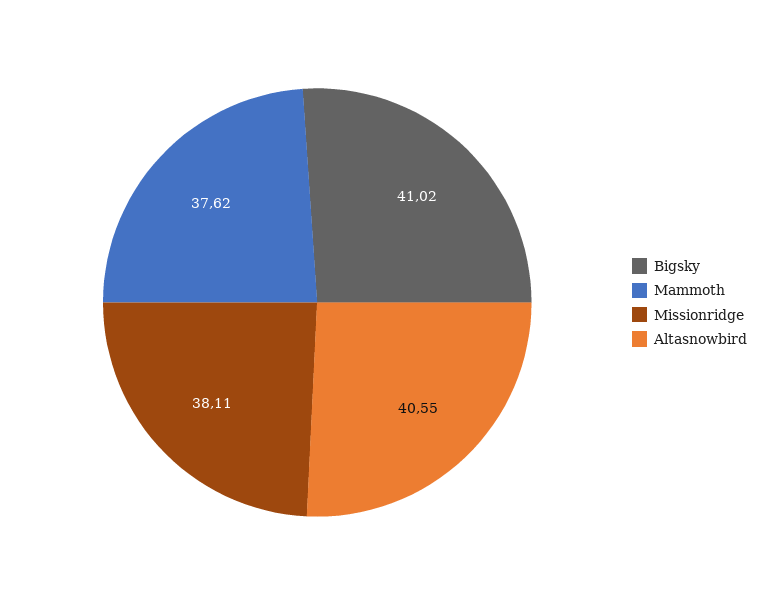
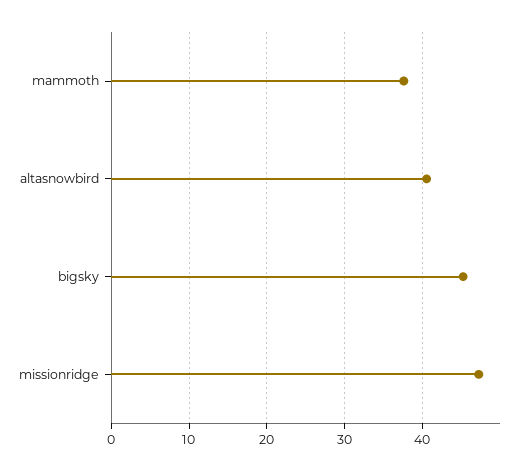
  {
-   "Bigsky": 41.02,
+   "Bigsky": 45,
    "Mammoth": 37.62,
-   "Missionridge": 38.11,
+   "Missionridge": 47,
    "Altasnowbird": 40.55
  }

